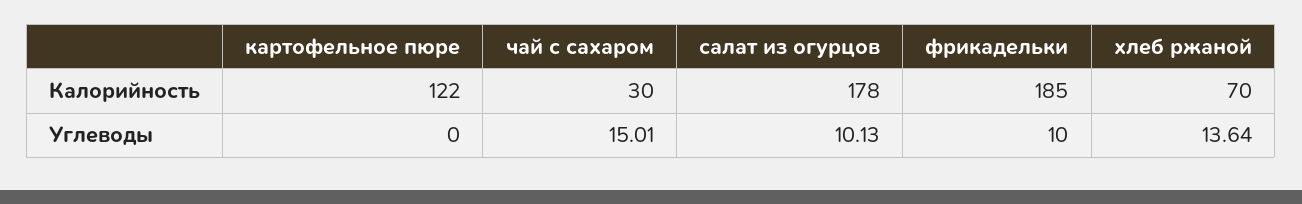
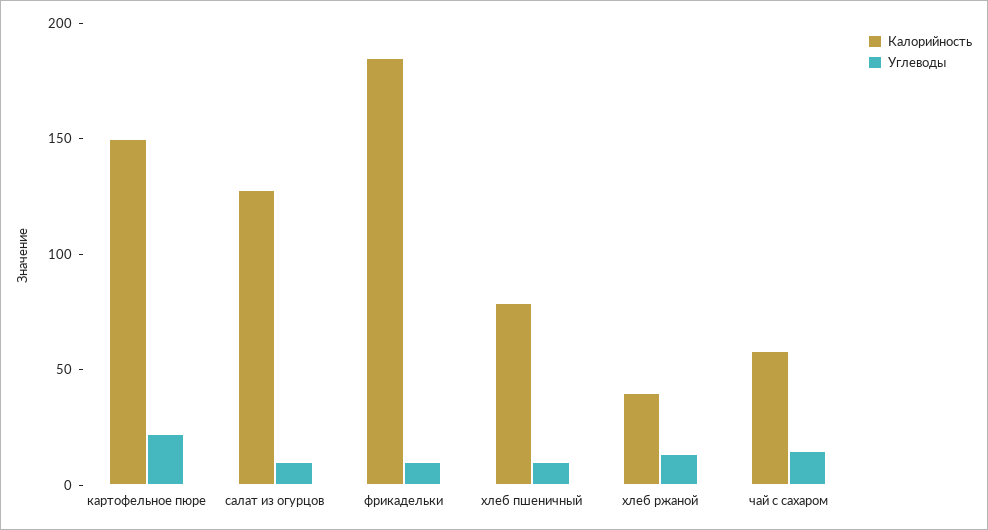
  {
    "Калорийность": {
-     "картофельное пюре": 122,
+     "картофельное пюре": 150,
-     "чай с сахаром": 30,
+     "чай с сахаром": 60,
-     "салат из огурцов": 178,
+     "салат из огурцов": 130,
      "фрикадельки": 185,
-     "хлеб ржаной": 70
+     "хлеб ржаной": 40,
+     "хлеб пшеничный": 80
    },
    "Углеводы": {
-     "картофельное пюре": 0,
+     "картофельное пюре": 20,
      "чай с сахаром": 15.01,
      "салат из огурцов": 10.13,
      "фрикадельки": 10,
-     "хлеб ржаной": 13.64
+     "хлеб ржаной": 13.64,
+     "хлеб пшеничный": 10
    }
  }

